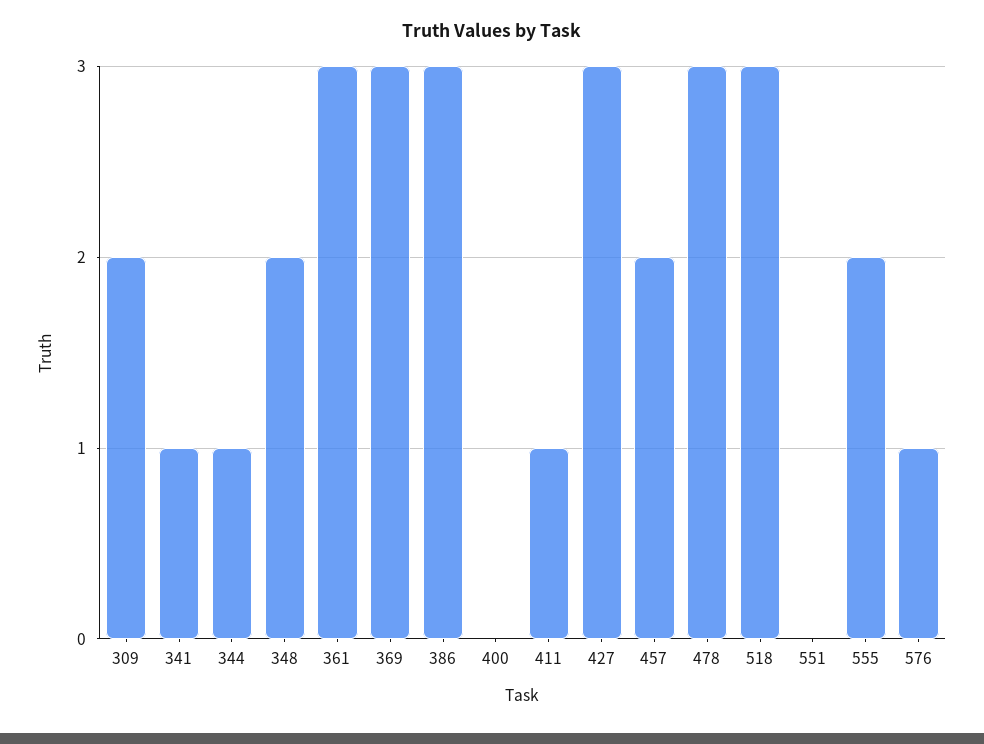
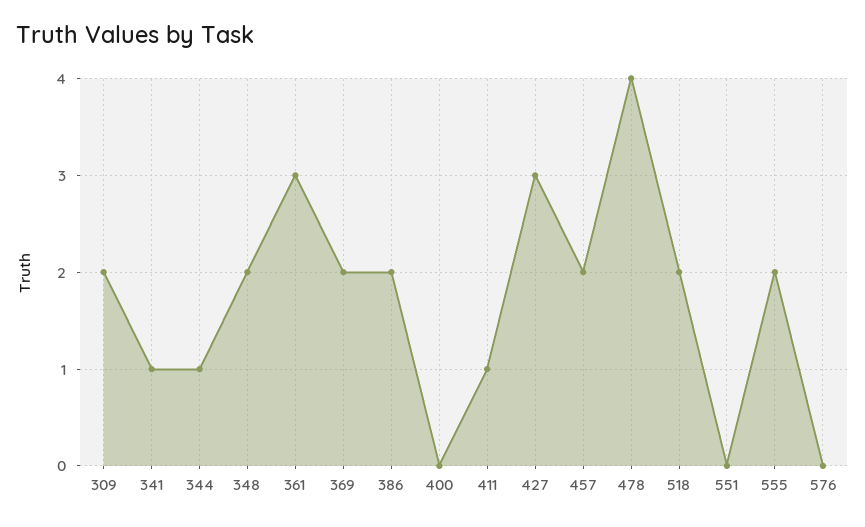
  {
    "309": 2,
    "341": 1,
    "344": 1,
    "348": 2,
    "361": 3,
-   "369": 3,
+   "369": 2,
-   "386": 3,
+   "386": 2,
    "400": 0,
    "411": 1,
    "427": 3,
    "457": 2,
-   "478": 3,
+   "478": 4,
-   "518": 3,
+   "518": 2,
    "551": 0,
    "555": 2,
-   "576": 1
+   "576": 0
  }

